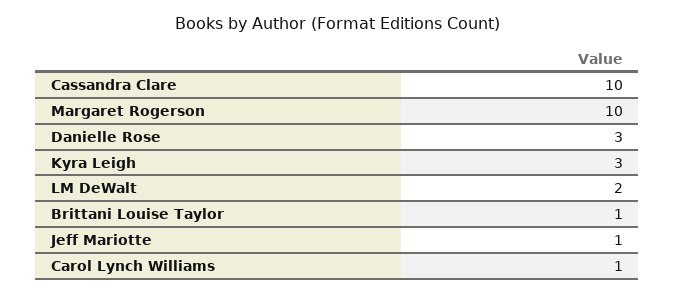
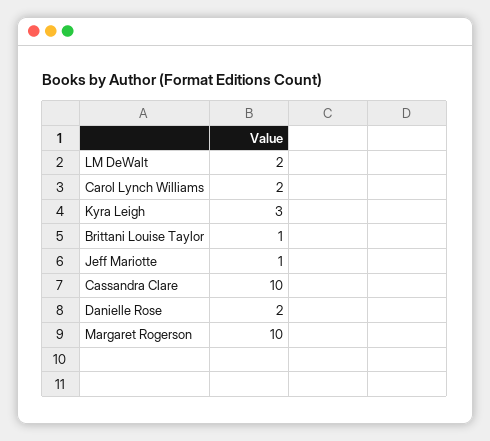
  {
    "Cassandra Clare": 10,
    "Margaret Rogerson": 10,
-   "Danielle Rose": 3,
+   "Danielle Rose": 2,
    "Kyra Leigh": 3,
    "LM DeWalt": 2,
    "Brittani Louise Taylor": 1,
    "Jeff Mariotte": 1,
-   "Carol Lynch Williams": 1
+   "Carol Lynch Williams": 2
  }

